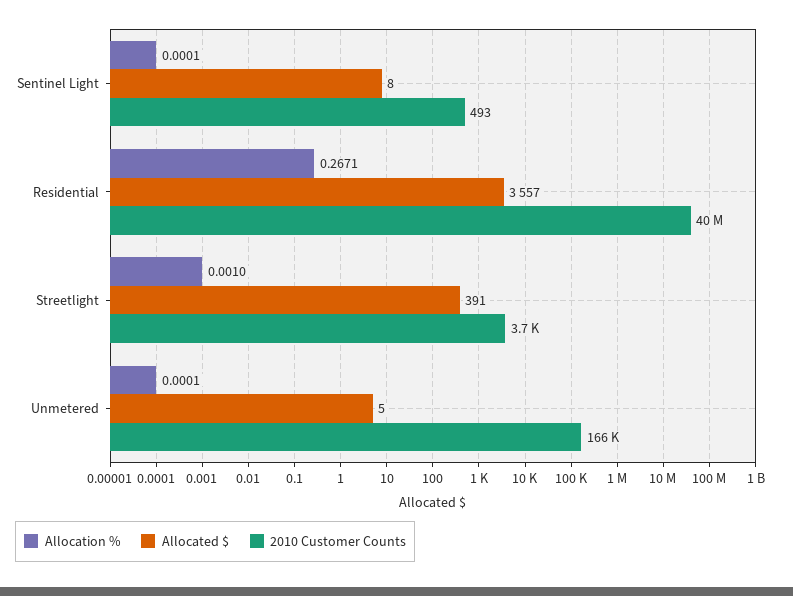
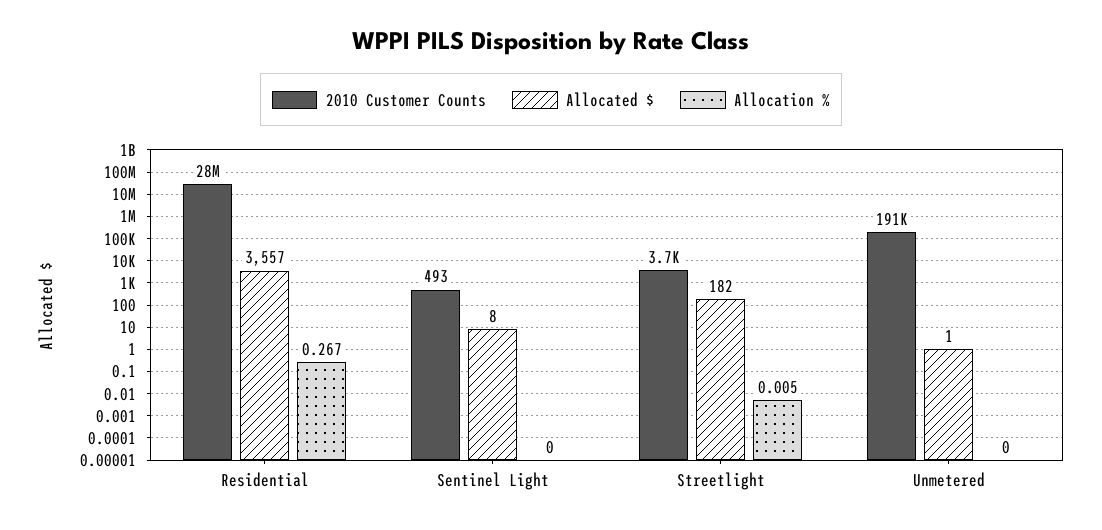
  {
    "Allocation %": {
      "Sentinel Light": 0.0001,
      "Residential": 0.2671,
-     "Streetlight": 0.001,
+     "Streetlight": 0.005,
      "Unmetered": 0.0001
    },
    "Allocated $": {
      "Sentinel Light": 8,
      "Residential": 3557,
-     "Streetlight": 391,
+     "Streetlight": 182,
-     "Unmetered": 5
+     "Unmetered": 1
    },
    "2010 Customer Counts": {
      "Sentinel Light": 493,
-     "Residential": 40000000,
+     "Residential": 28000000,
      "Streetlight": 3700,
-     "Unmetered": 166000
+     "Unmetered": 191000
    }
  }

